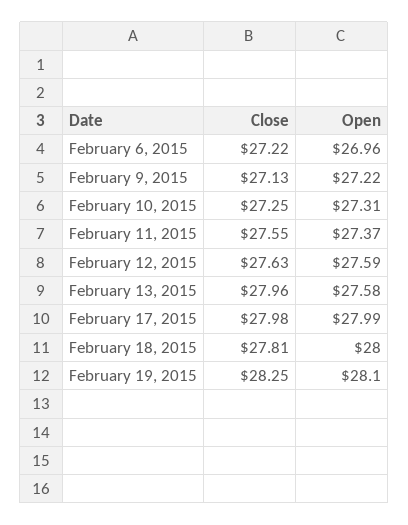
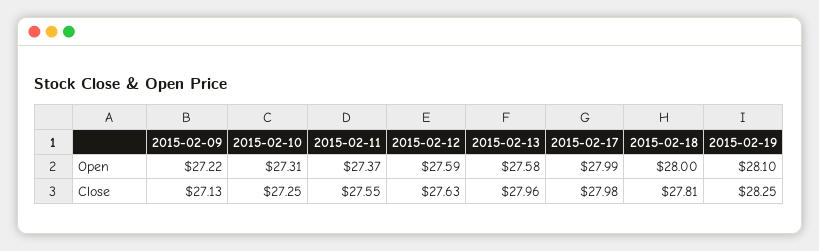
  {
    "Close": {
-     "February 6, 2015": 27.22,
      "February 9, 2015": 27.13,
      "February 10, 2015": 27.25,
      "February 11, 2015": 27.55,
      "February 12, 2015": 27.63,
      "February 13, 2015": 27.96,
      "February 17, 2015": 27.98,
      "February 18, 2015": 27.81,
      "February 19, 2015": 28.25
    },
    "Open": {
-     "February 6, 2015": 26.96,
      "February 9, 2015": 27.22,
      "February 10, 2015": 27.31,
      "February 11, 2015": 27.37,
      "February 12, 2015": 27.59,
      "February 13, 2015": 27.58,
      "February 17, 2015": 27.99,
      "February 18, 2015": 28,
      "February 19, 2015": 28.1
    }
  }

